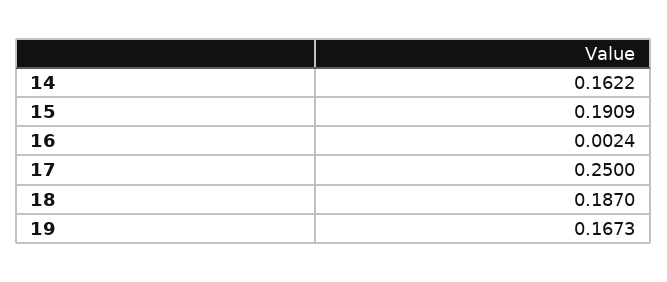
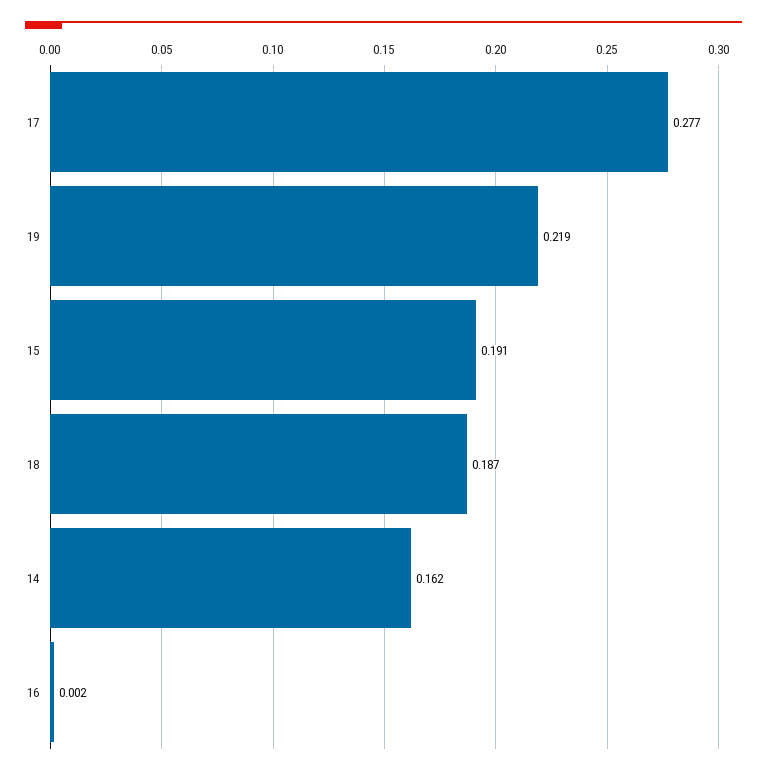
  {
    "14": 0.1622,
    "15": 0.1909,
    "16": 0.0024,
-   "17": 0.25,
+   "17": 0.277,
    "18": 0.187,
-   "19": 0.1673
+   "19": 0.219
  }

